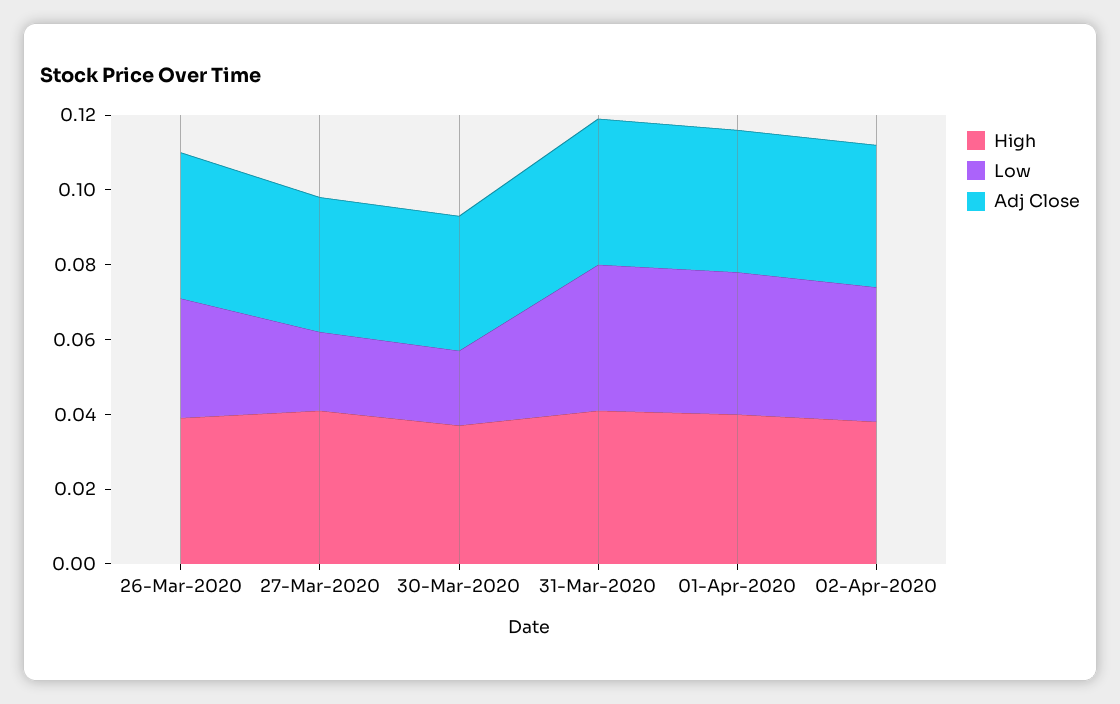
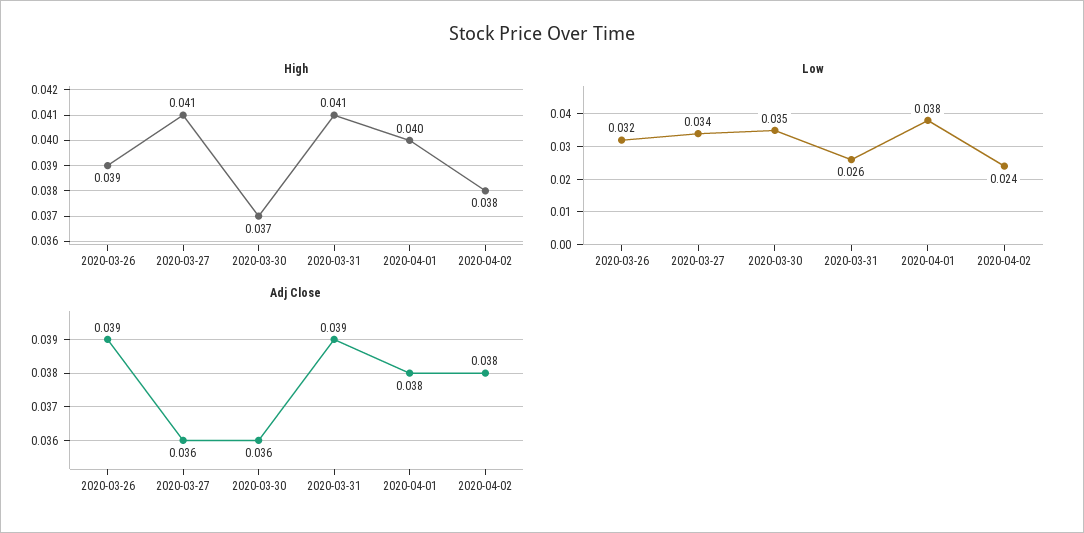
  {
    "High": {
      "26-Mar-2020": 0.039,
      "27-Mar-2020": 0.041,
      "30-Mar-2020": 0.037,
      "31-Mar-2020": 0.041,
      "01-Apr-2020": 0.04,
      "02-Apr-2020": 0.038
    },
    "Low": {
      "26-Mar-2020": 0.032,
-     "27-Mar-2020": 0.02,
+     "27-Mar-2020": 0.034,
-     "30-Mar-2020": 0.02,
+     "30-Mar-2020": 0.035,
-     "31-Mar-2020": 0.04,
+     "31-Mar-2020": 0.026,
      "01-Apr-2020": 0.038,
-     "02-Apr-2020": 0.035
+     "02-Apr-2020": 0.024
    },
    "Adj Close": {
      "26-Mar-2020": 0.039,
      "27-Mar-2020": 0.036,
      "30-Mar-2020": 0.036,
      "31-Mar-2020": 0.039,
      "01-Apr-2020": 0.038,
      "02-Apr-2020": 0.038
    }
  }

